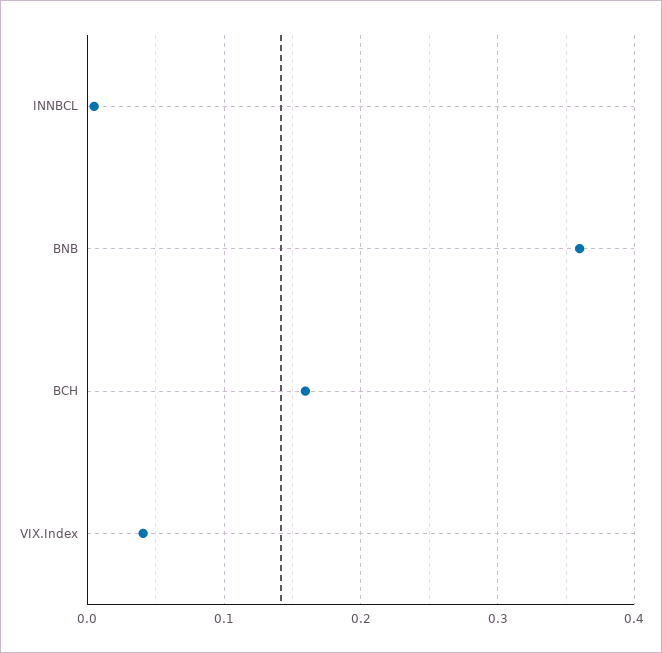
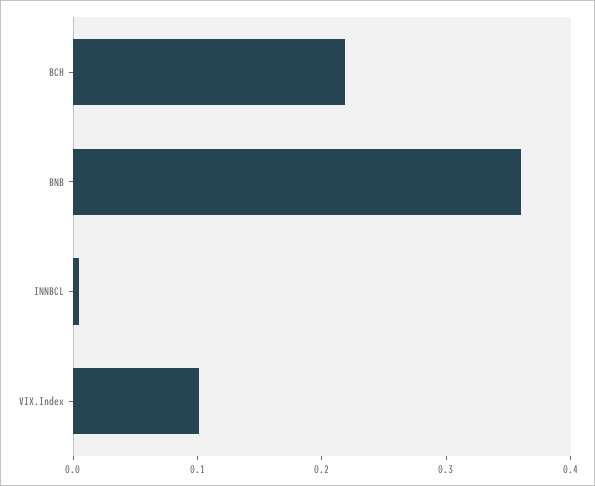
  {
    "INNBCL": 0.01,
    "BNB": 0.36,
-   "BCH": 0.16,
+   "BCH": 0.22,
-   "VIX.Index": 0.04
+   "VIX.Index": 0.1
  }

